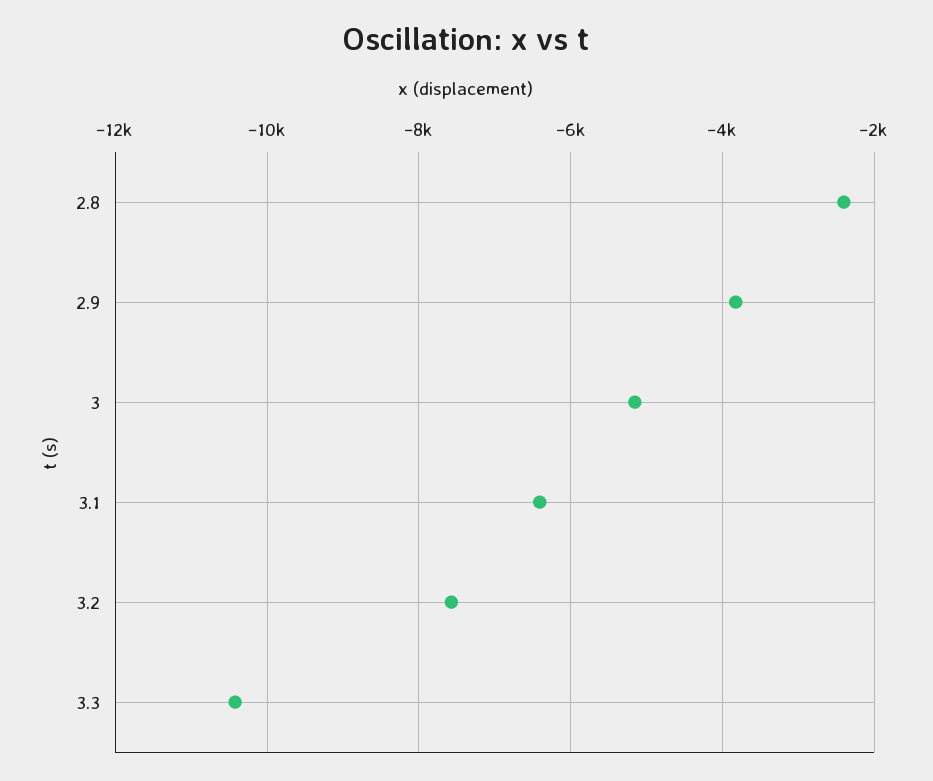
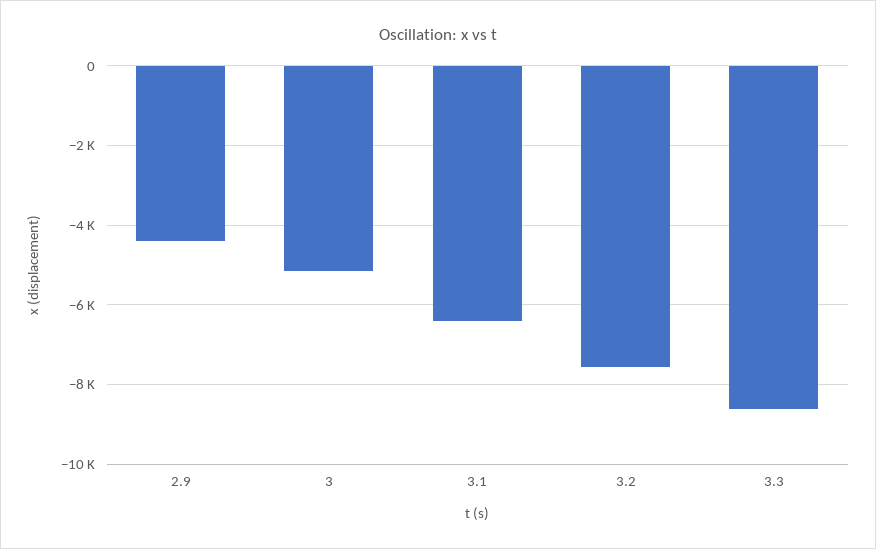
  {
-   "2.8": -2400,
-   "2.9": -3800,
+   "2.9": -4400,
    "3": -5200,
    "3.1": -6400,
    "3.2": -7600,
-   "3.3": -10400
+   "3.3": -8600
  }

